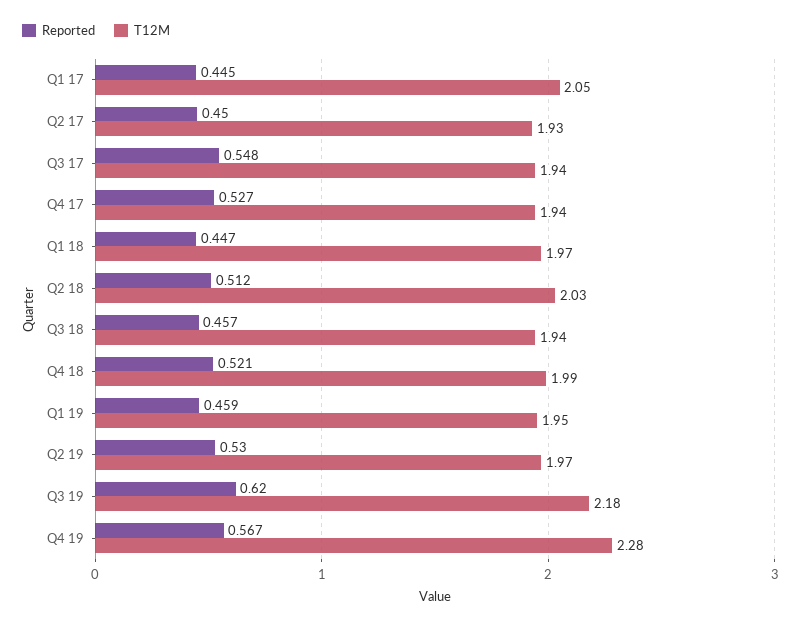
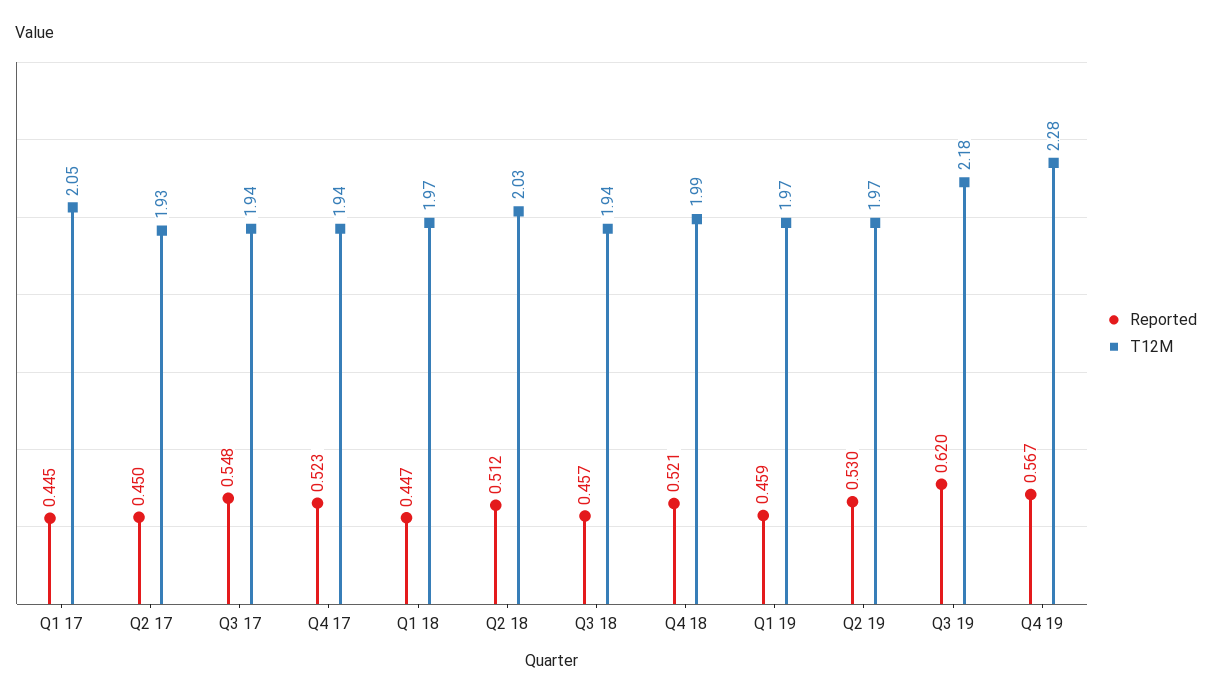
  {
    "Reported": {
      "Q1 17": 0.445,
      "Q2 17": 0.45,
      "Q3 17": 0.548,
-     "Q4 17": 0.527,
+     "Q4 17": 0.523,
      "Q1 18": 0.447,
      "Q2 18": 0.512,
      "Q3 18": 0.457,
      "Q4 18": 0.521,
      "Q1 19": 0.459,
      "Q2 19": 0.53,
      "Q3 19": 0.62,
      "Q4 19": 0.567
    },
    "T12M": {
      "Q1 17": 2.05,
      "Q2 17": 1.93,
      "Q3 17": 1.94,
      "Q4 17": 1.94,
      "Q1 18": 1.97,
      "Q2 18": 2.03,
      "Q3 18": 1.94,
      "Q4 18": 1.99,
-     "Q1 19": 1.95,
+     "Q1 19": 1.97,
      "Q2 19": 1.97,
      "Q3 19": 2.18,
      "Q4 19": 2.28
    }
  }

